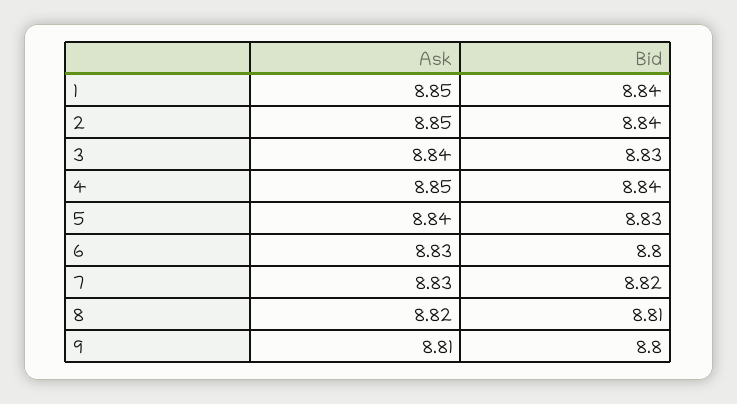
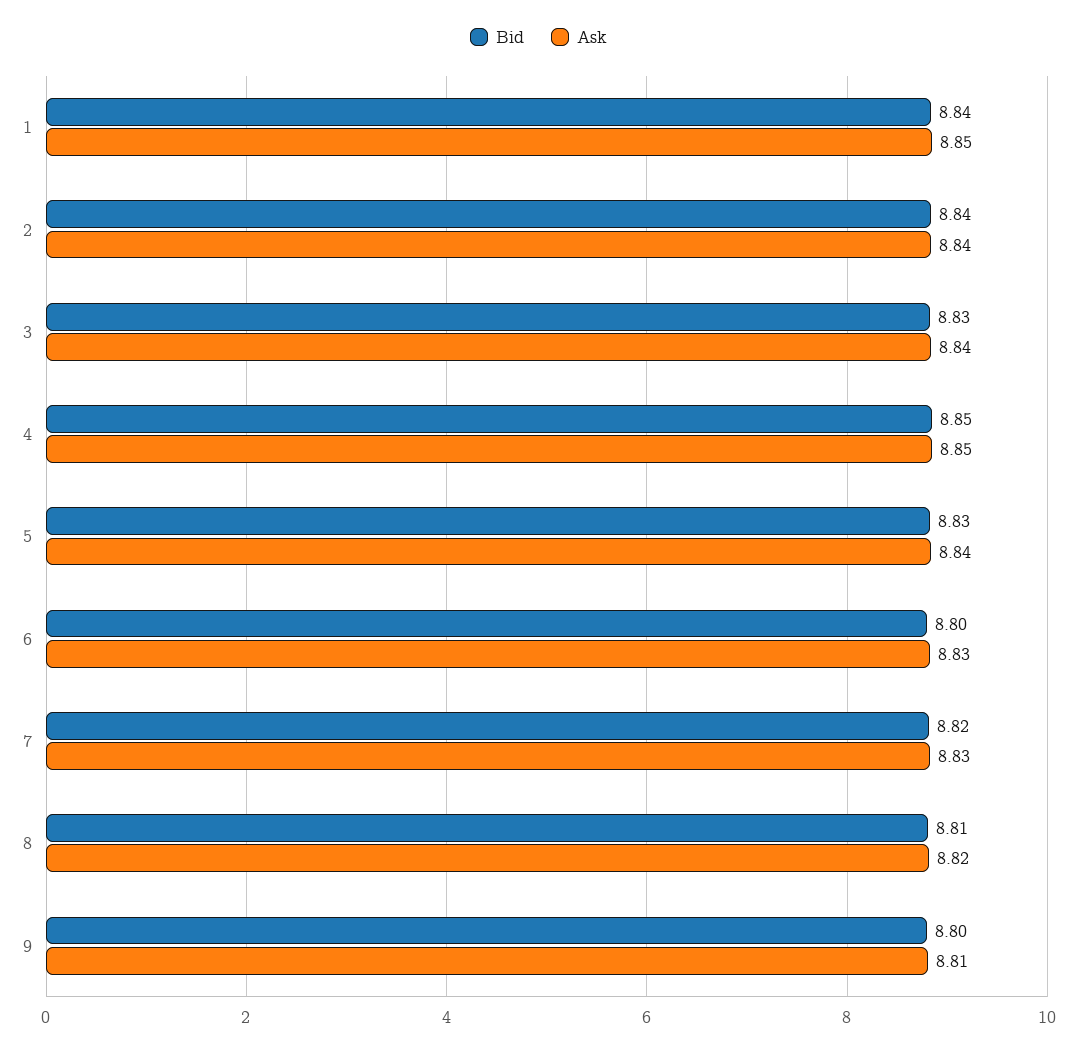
  {
    "Ask": {
      "1": 8.85,
-     "2": 8.85,
+     "2": 8.84,
      "3": 8.84,
      "4": 8.85,
      "5": 8.84,
      "6": 8.83,
      "7": 8.83,
      "8": 8.82,
      "9": 8.81
    },
    "Bid": {
      "1": 8.84,
      "2": 8.84,
      "3": 8.83,
-     "4": 8.84,
+     "4": 8.85,
      "5": 8.83,
      "6": 8.8,
      "7": 8.82,
      "8": 8.81,
      "9": 8.8
    }
  }

